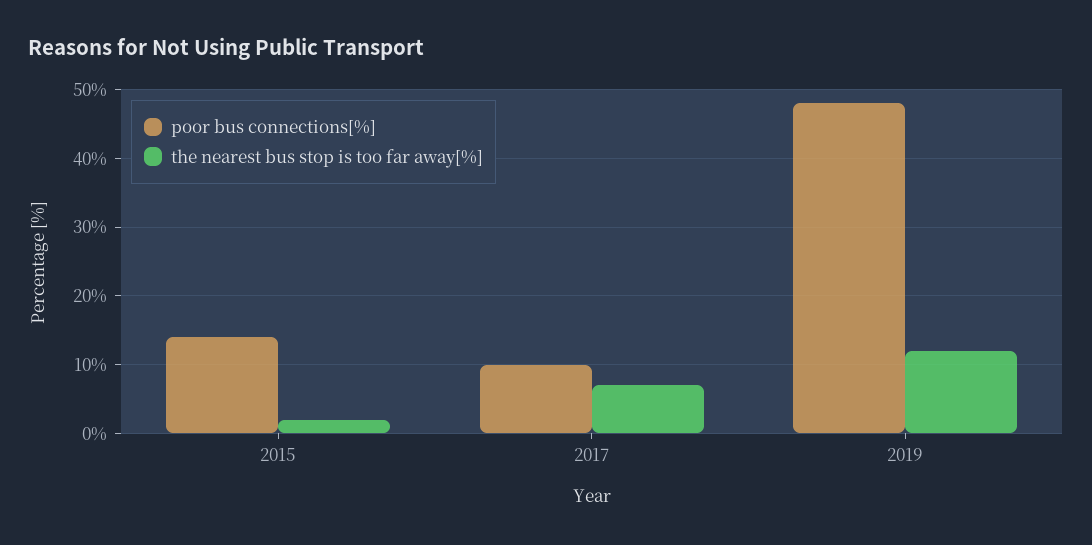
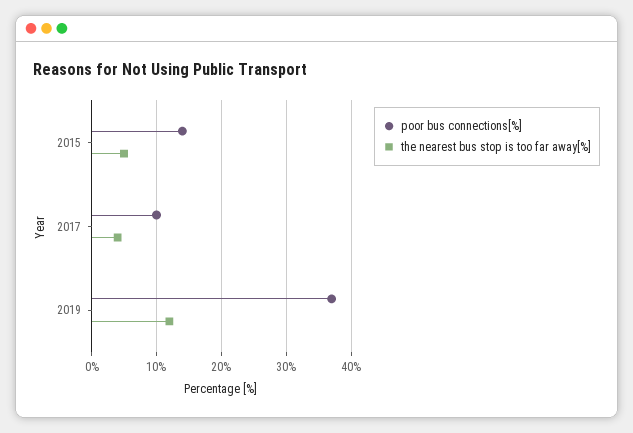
  {
    "poor bus connections[%]": {
      "2015": 14,
      "2017": 10,
-     "2019": 48
+     "2019": 37
    },
    "the nearest bus stop is too far away[%]": {
-     "2015": 2,
+     "2015": 5,
-     "2017": 7,
+     "2017": 4,
      "2019": 12
    }
  }

